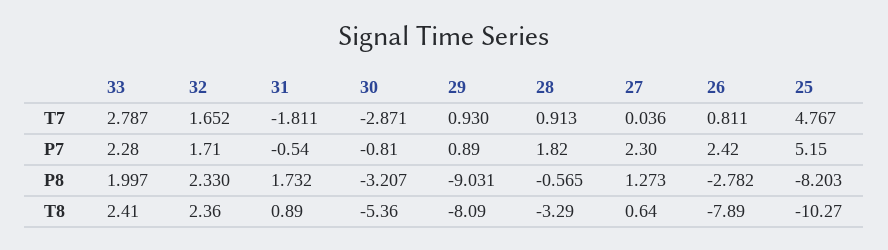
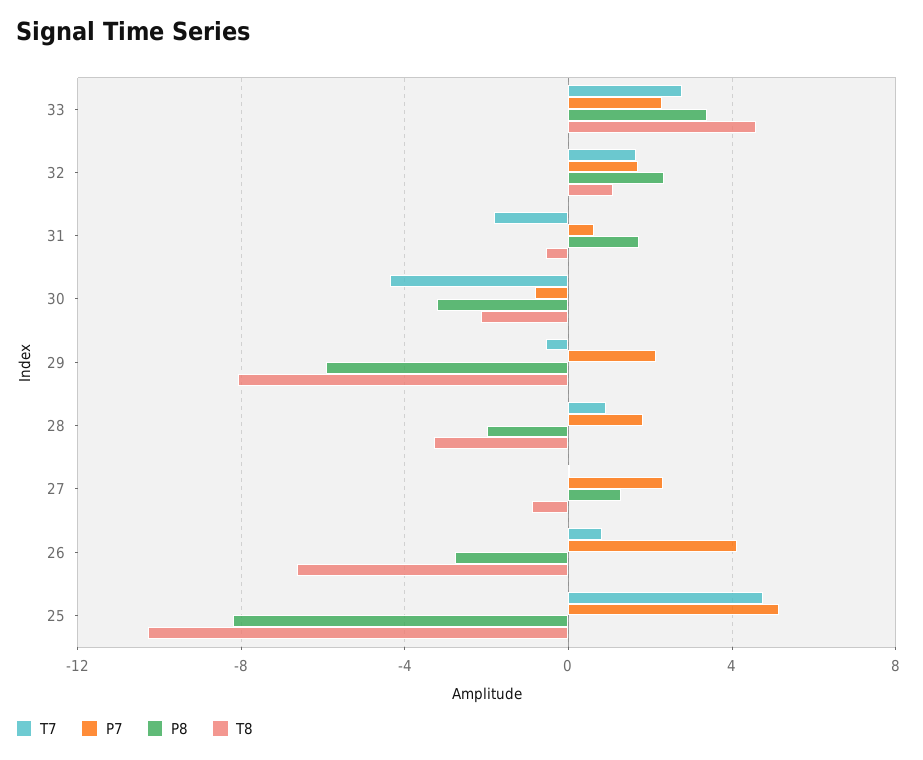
  {
    "T7": {
      "33": 2.787,
      "32": 1.652,
      "31": -1.811,
-     "30": -2.871,
+     "30": -4.5,
-     "29": 0.93,
+     "29": -0.5,
      "28": 0.913,
      "27": 0.036,
      "26": 0.811,
      "25": 4.767
    },
    "P7": {
      "33": 2.28,
      "32": 1.71,
-     "31": -0.54,
+     "31": 0.5,
      "30": -0.81,
-     "29": 0.89,
+     "29": 2,
      "28": 1.82,
      "27": 2.3,
-     "26": 2.42,
+     "26": 4,
      "25": 5.15
    },
    "P8": {
-     "33": 1.997,
+     "33": 3.5,
      "32": 2.33,
      "31": 1.732,
      "30": -3.207,
-     "29": -9.031,
+     "29": -6,
-     "28": -0.565,
+     "28": -2,
      "27": 1.273,
      "26": -2.782,
      "25": -8.203
    },
    "T8": {
-     "33": 2.41,
+     "33": 4.5,
-     "32": 2.36,
+     "32": 1,
-     "31": 0.89,
+     "31": -0.5,
-     "30": -5.36,
+     "30": -2,
      "29": -8.09,
      "28": -3.29,
-     "27": 0.64,
+     "27": -1,
-     "26": -7.89,
+     "26": -6.5,
      "25": -10.27
    }
  }

